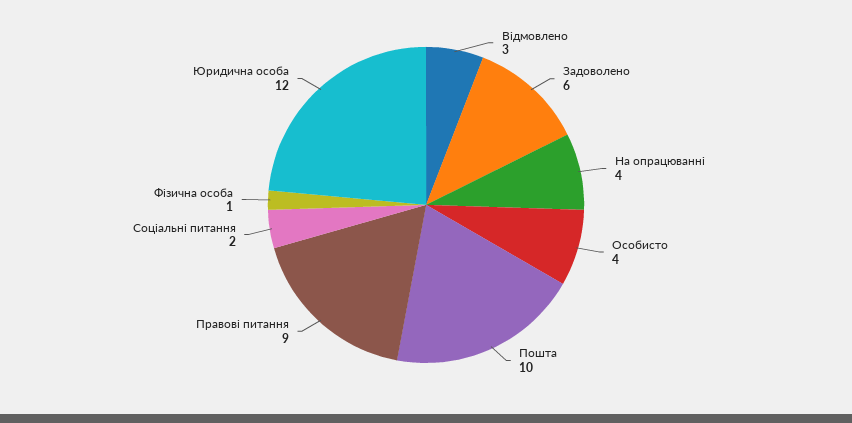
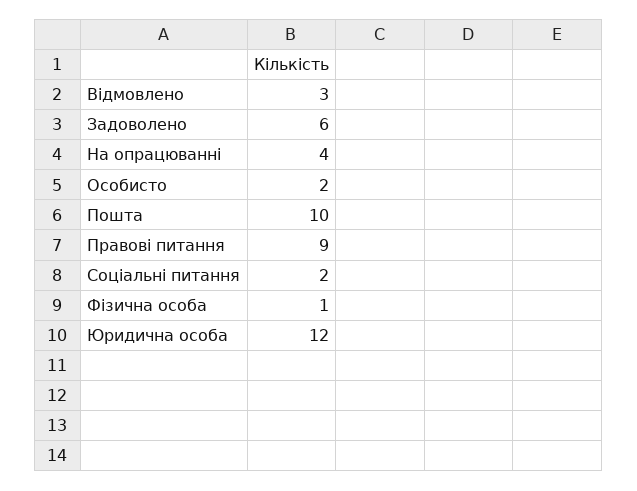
  {
    "Відмовлено": 3,
    "Задоволено": 6,
    "На опрацюванні": 4,
-   "Особисто": 4,
+   "Особисто": 2,
    "Пошта": 10,
    "Правові питання": 9,
    "Соціальні питання": 2,
    "Фізична особа": 1,
    "Юридична особа": 12
  }

